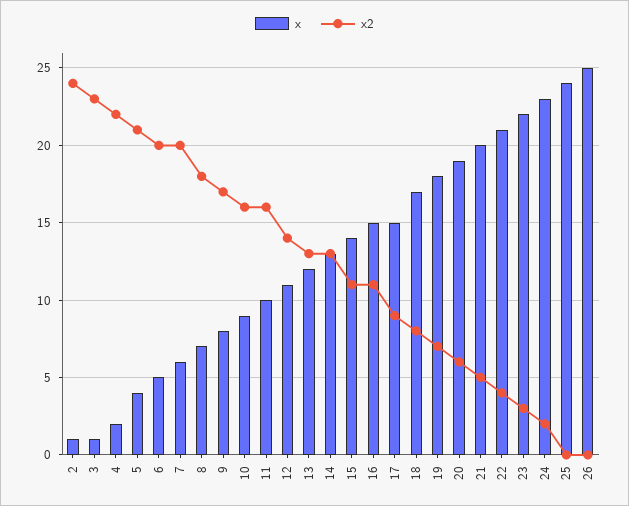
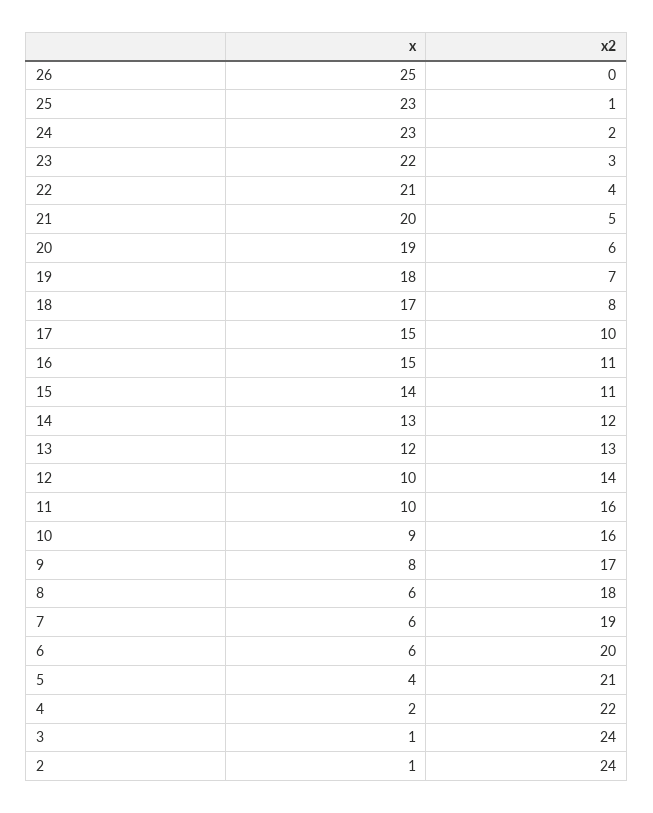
  {
    "x": {
      "2": 1,
      "3": 1,
      "4": 2,
      "5": 4,
-     "6": 5,
+     "6": 6,
      "7": 6,
-     "8": 7,
+     "8": 6,
      "9": 8,
      "10": 9,
      "11": 10,
-     "12": 11,
+     "12": 10,
      "13": 12,
      "14": 13,
      "15": 14,
      "16": 15,
      "17": 15,
      "18": 17,
      "19": 18,
      "20": 19,
      "21": 20,
      "22": 21,
      "23": 22,
      "24": 23,
-     "25": 24,
+     "25": 23,
      "26": 25
    },
    "x2": {
      "2": 24,
-     "3": 23,
+     "3": 24,
      "4": 22,
      "5": 21,
      "6": 20,
-     "7": 20,
+     "7": 19,
      "8": 18,
      "9": 17,
      "10": 16,
      "11": 16,
      "12": 14,
      "13": 13,
-     "14": 13,
+     "14": 12,
      "15": 11,
      "16": 11,
-     "17": 9,
+     "17": 10,
      "18": 8,
      "19": 7,
      "20": 6,
      "21": 5,
      "22": 4,
      "23": 3,
      "24": 2,
-     "25": 0,
+     "25": 1,
      "26": 0
    }
  }

